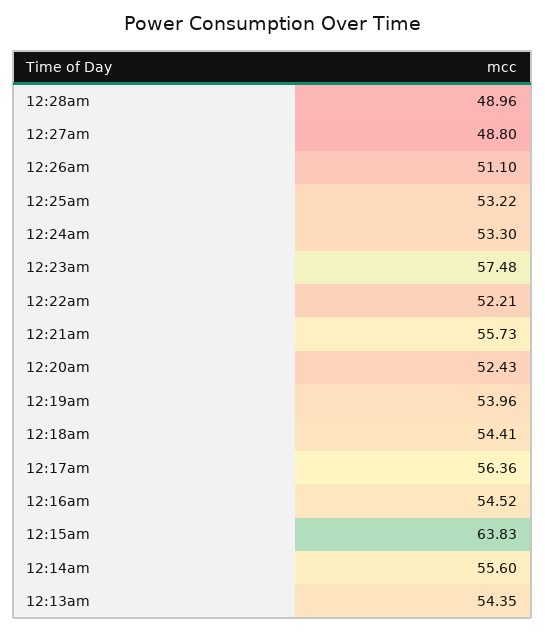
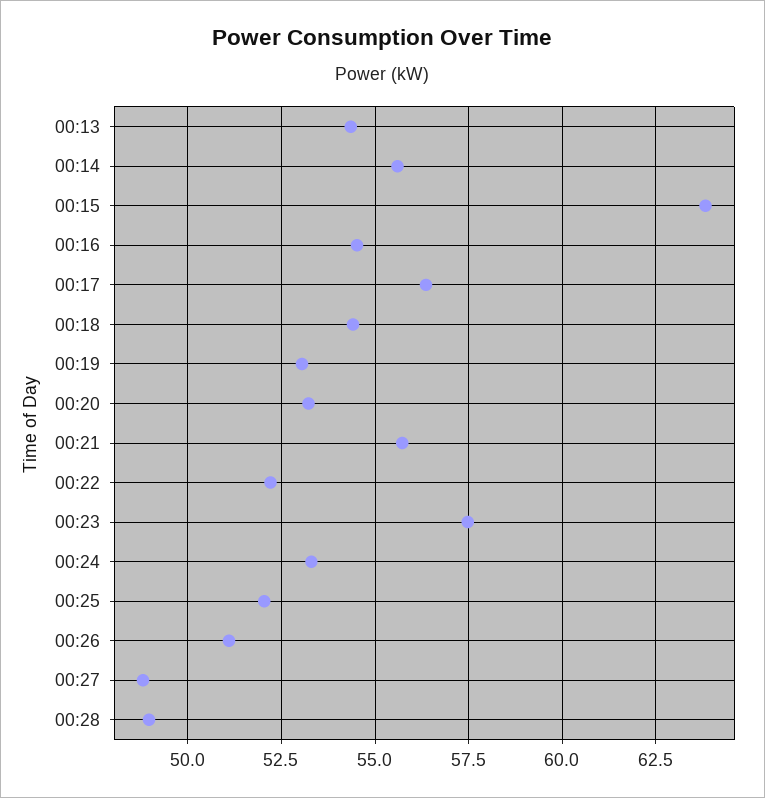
  {
    "12:28am": 48.96,
    "12:27am": 48.8,
    "12:26am": 51.1,
-   "12:25am": 53.22,
+   "12:25am": 52,
    "12:24am": 53.3,
    "12:23am": 57.48,
    "12:22am": 52.21,
    "12:21am": 55.73,
-   "12:20am": 52.43,
+   "12:20am": 53.25,
-   "12:19am": 53.96,
+   "12:19am": 53,
    "12:18am": 54.41,
    "12:17am": 56.36,
    "12:16am": 54.52,
    "12:15am": 63.83,
    "12:14am": 55.6,
    "12:13am": 54.35
  }

